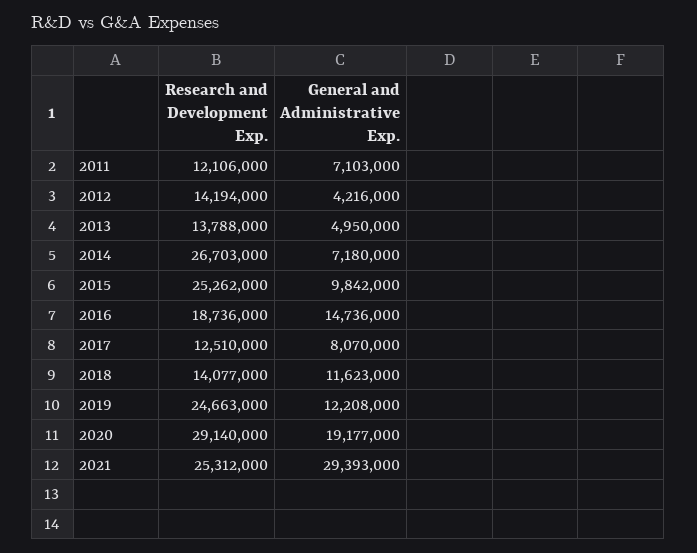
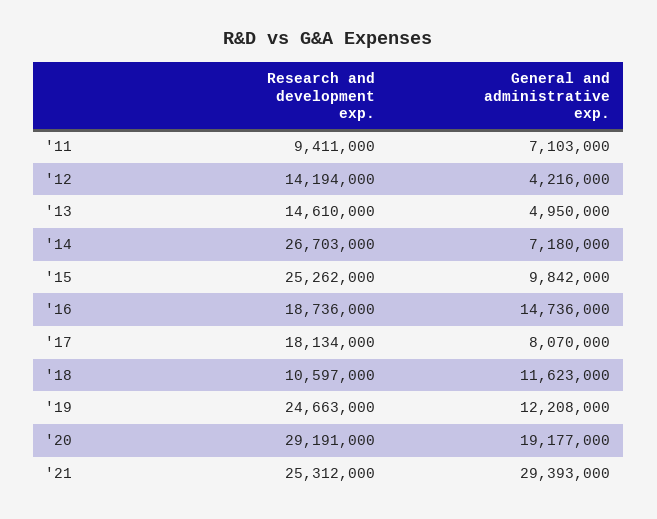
  {
    "Research and Development Exp.": {
-     "2011": 12106000,
+     "2011": 9411000,
      "2012": 14194000,
-     "2013": 13788000,
+     "2013": 14610000,
      "2014": 26703000,
      "2015": 25262000,
      "2016": 18736000,
-     "2017": 12510000,
+     "2017": 18134000,
-     "2018": 14077000,
+     "2018": 10597000,
      "2019": 24663000,
-     "2020": 29140000,
+     "2020": 29191000,
      "2021": 25312000
    },
    "General and Administrative Exp.": {
      "2011": 7103000,
      "2012": 4216000,
      "2013": 4950000,
      "2014": 7180000,
      "2015": 9842000,
      "2016": 14736000,
      "2017": 8070000,
      "2018": 11623000,
      "2019": 12208000,
      "2020": 19177000,
      "2021": 29393000
    }
  }

